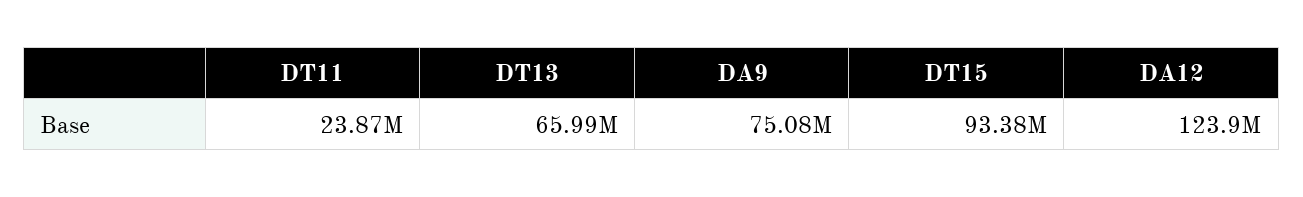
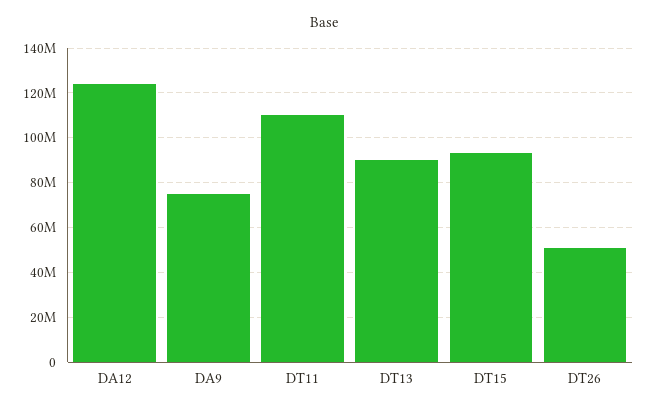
  {
-   "DT11": 23870000,
+   "DT11": 110000000,
-   "DT13": 65990000,
+   "DT13": 90000000,
    "DA9": 75080000,
    "DT15": 93380000,
-   "DA12": 123900000
+   "DA12": 123900000,
+   "DT26": 50000000
  }

